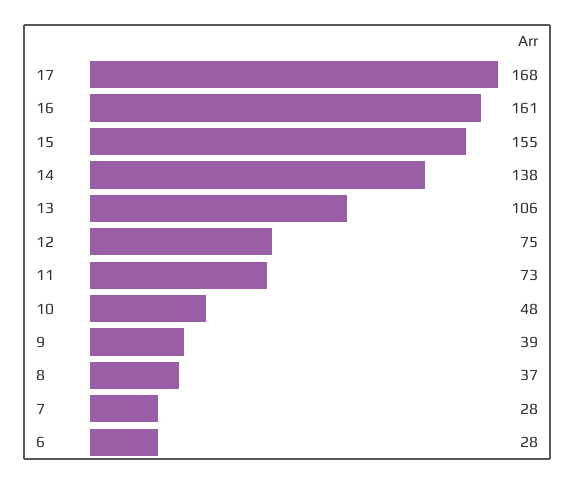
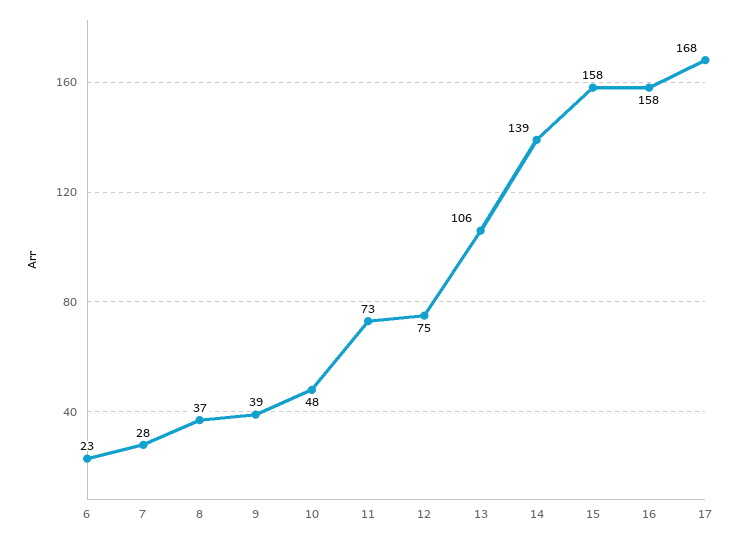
  {
    "17": 168,
-   "16": 161,
+   "16": 158,
-   "15": 155,
+   "15": 158,
-   "14": 138,
+   "14": 139,
    "13": 106,
    "12": 75,
    "11": 73,
    "10": 48,
    "9": 39,
    "8": 37,
    "7": 28,
-   "6": 28
+   "6": 23
  }

